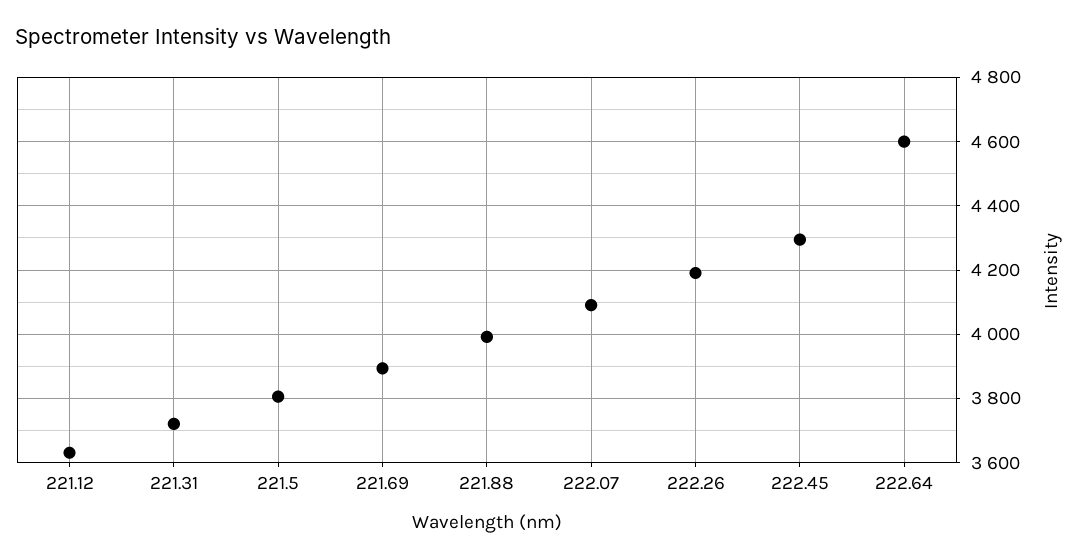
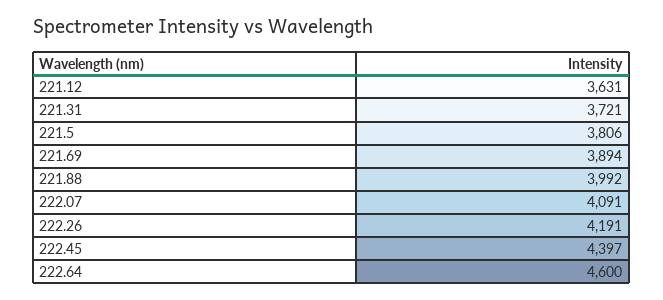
  {
    "221.12": 3631,
    "221.31": 3721,
    "221.5": 3806,
    "221.69": 3894,
    "221.88": 3992,
    "222.07": 4091,
    "222.26": 4191,
-   "222.45": 4300,
+   "222.45": 4397,
    "222.64": 4600
  }

